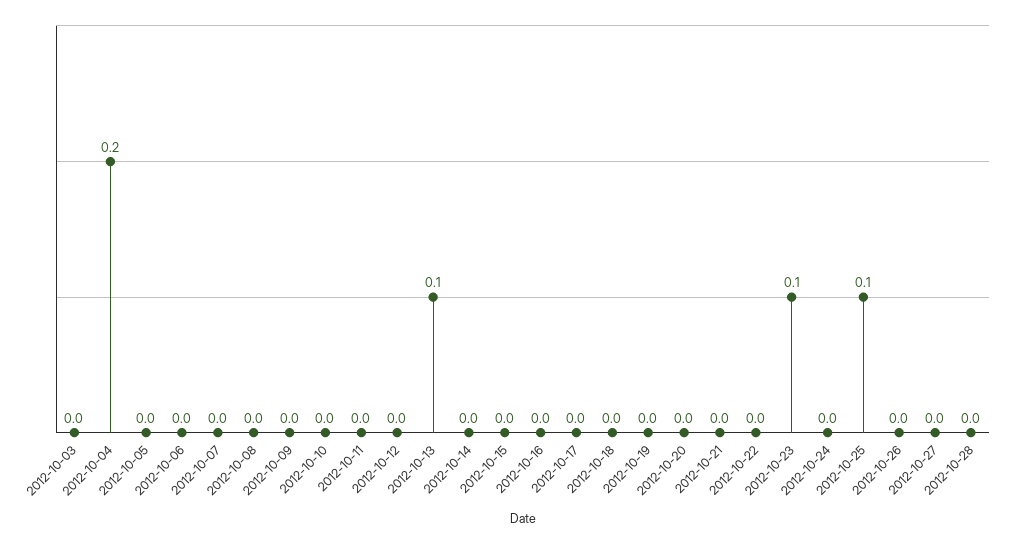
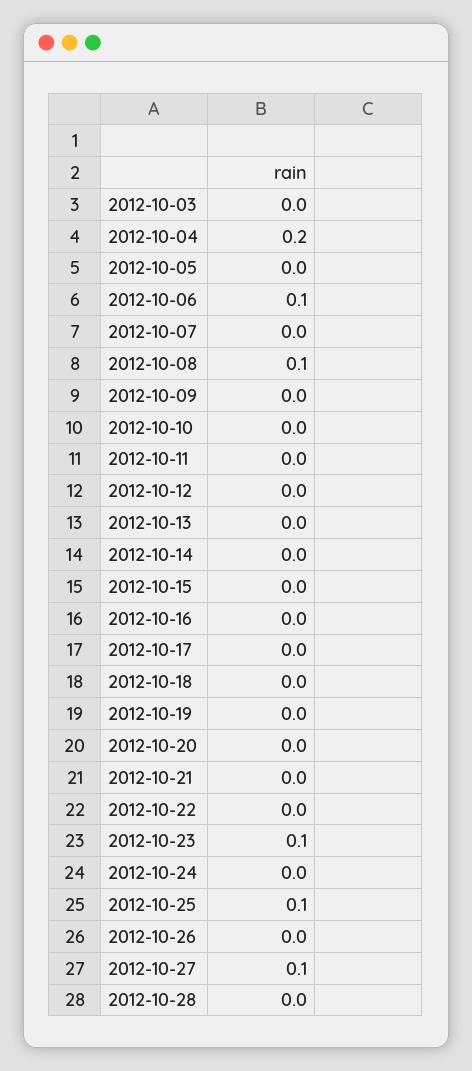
  {
    "2012-10-03": 0,
    "2012-10-04": 0.2,
    "2012-10-05": 0,
-   "2012-10-06": 0,
+   "2012-10-06": 0.1,
    "2012-10-07": 0,
-   "2012-10-08": 0,
+   "2012-10-08": 0.1,
    "2012-10-09": 0,
    "2012-10-10": 0,
    "2012-10-11": 0,
    "2012-10-12": 0,
-   "2012-10-13": 0.1,
+   "2012-10-13": 0,
    "2012-10-14": 0,
    "2012-10-15": 0,
    "2012-10-16": 0,
    "2012-10-17": 0,
    "2012-10-18": 0,
    "2012-10-19": 0,
    "2012-10-20": 0,
    "2012-10-21": 0,
    "2012-10-22": 0,
    "2012-10-23": 0.1,
    "2012-10-24": 0,
    "2012-10-25": 0.1,
    "2012-10-26": 0,
-   "2012-10-27": 0,
+   "2012-10-27": 0.1,
    "2012-10-28": 0
  }

